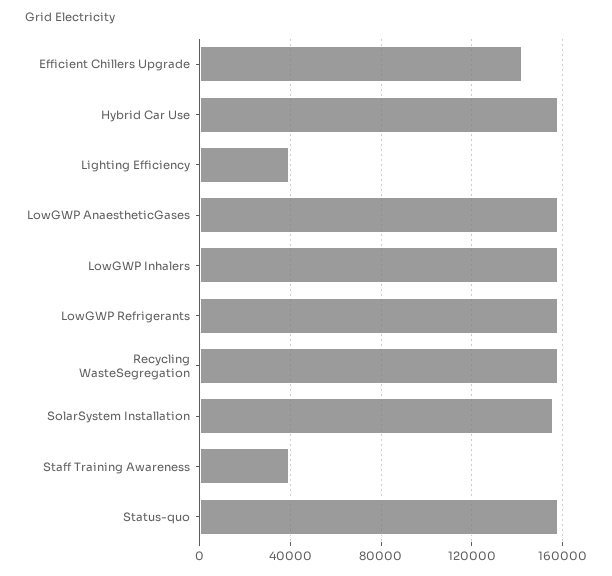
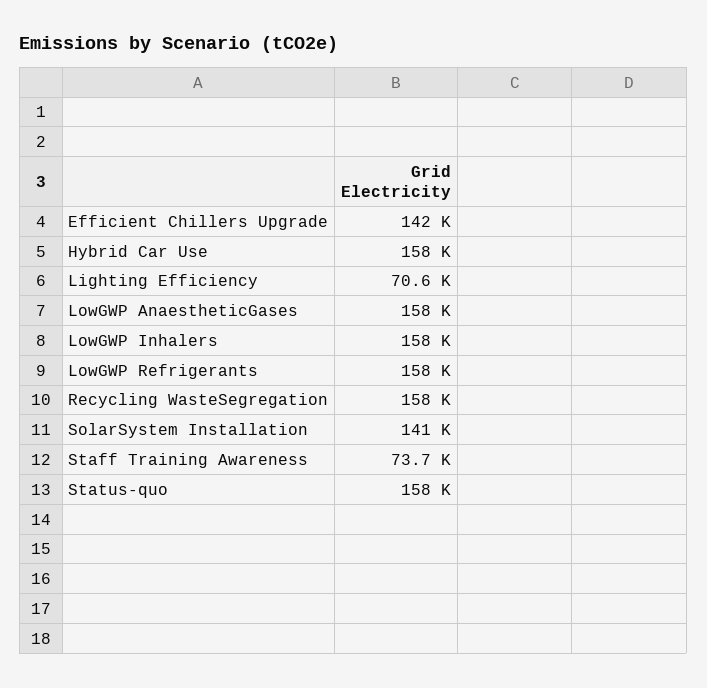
  {
    "Efficient Chillers Upgrade": 142000,
    "Hybrid Car Use": 158000,
-   "Lighting Efficiency": 40000,
+   "Lighting Efficiency": 70600,
    "LowGWP AnaestheticGases": 158000,
    "LowGWP Inhalers": 158000,
    "LowGWP Refrigerants": 158000,
    "Recycling WasteSegregation": 158000,
-   "SolarSystem Installation": 155000,
+   "SolarSystem Installation": 141000,
-   "Staff Training Awareness": 40000,
+   "Staff Training Awareness": 73700,
    "Status-quo": 158000
  }

